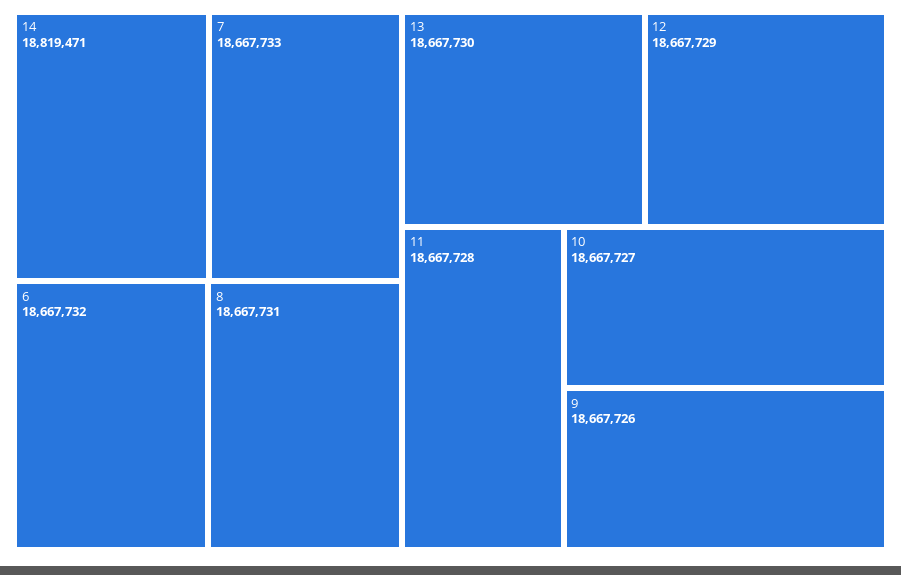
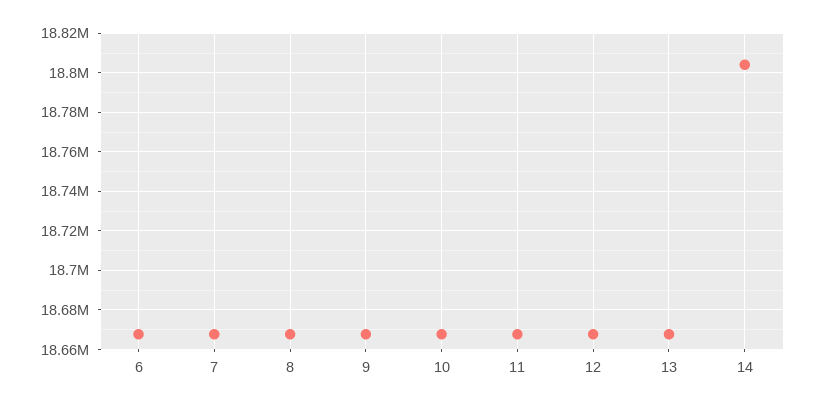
  {
-   "14": 18819471,
+   "14": 18805000,
    "7": 18667733,
    "6": 18667732,
    "8": 18667731,
    "13": 18667730,
    "12": 18667729,
    "11": 18667728,
    "10": 18667727,
    "9": 18667726
  }

